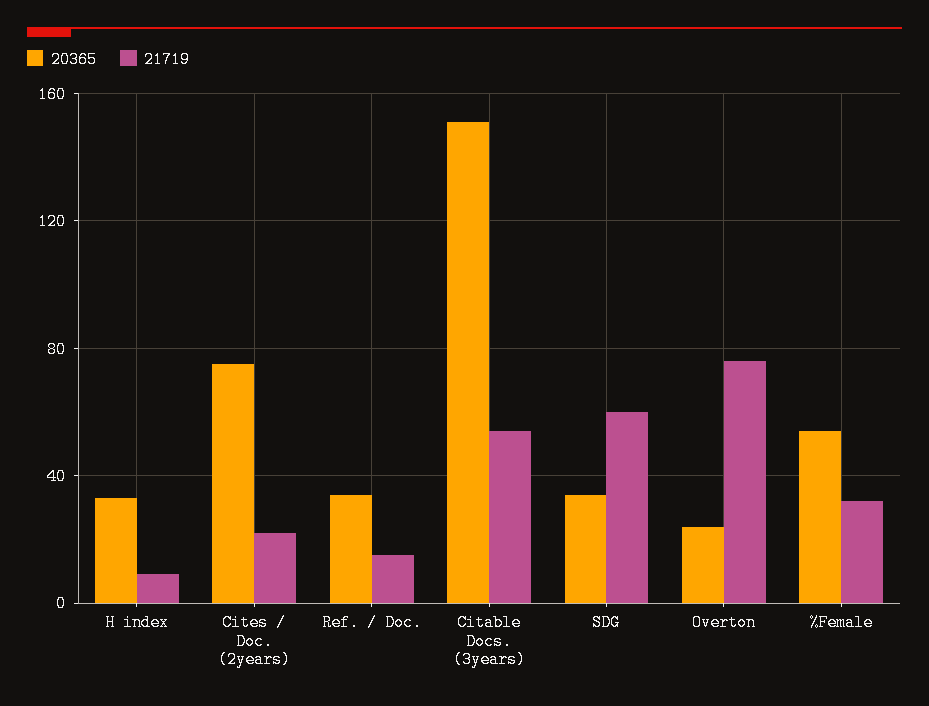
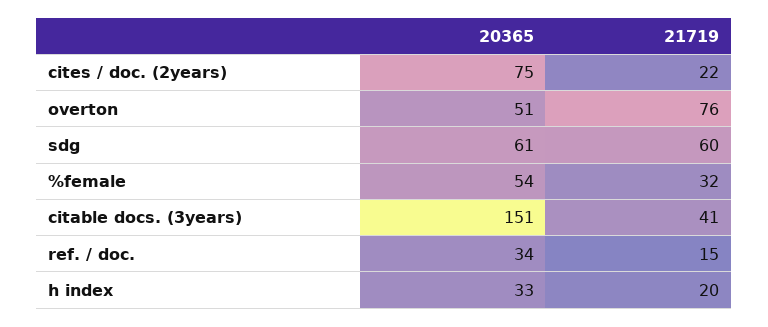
  {
    "20365": {
      "H index": 33,
      "Cites / Doc. (2years)": 75,
      "Ref. / Doc.": 34,
      "Citable Docs. (3years)": 151,
-     "SDG": 35,
+     "SDG": 61,
-     "Overton": 25,
+     "Overton": 51,
      "%Female": 54
    },
    "21719": {
-     "H index": 10,
+     "H index": 20,
      "Cites / Doc. (2years)": 22,
      "Ref. / Doc.": 15,
-     "Citable Docs. (3years)": 55,
+     "Citable Docs. (3years)": 41,
      "SDG": 60,
      "Overton": 76,
      "%Female": 32
    }
  }

